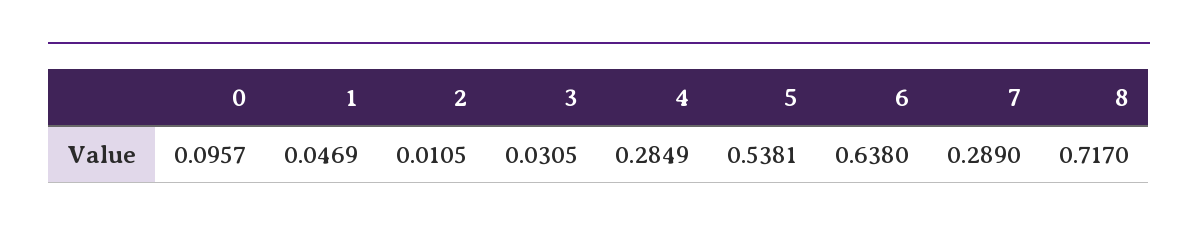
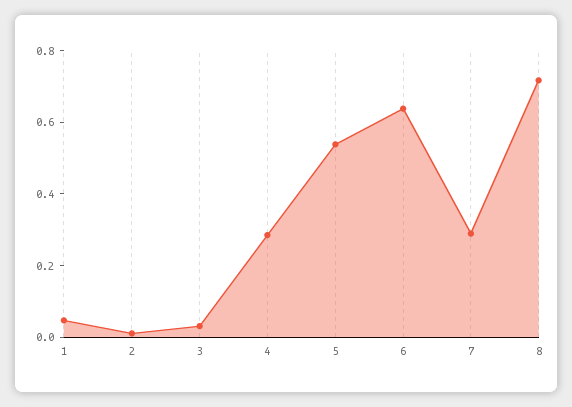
  {
-   "0": 0.0957,
    "1": 0.0469,
    "2": 0.0105,
    "3": 0.0305,
    "4": 0.2849,
    "5": 0.5381,
    "6": 0.638,
    "7": 0.289,
    "8": 0.717
  }

